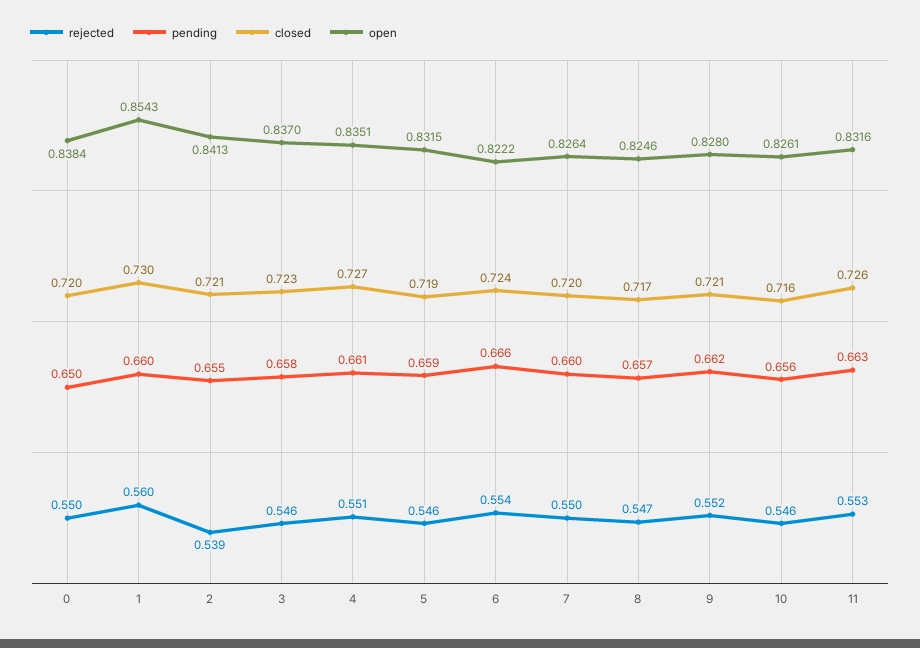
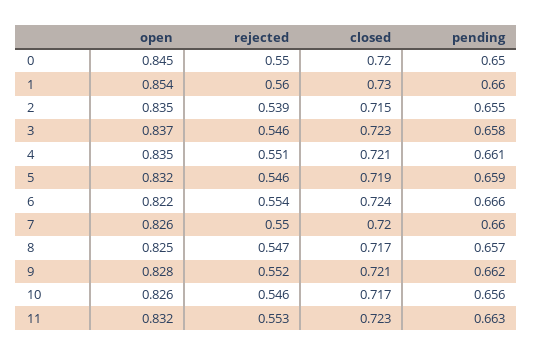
  {
    "rejected": {
      "0": 0.55,
      "1": 0.56,
      "2": 0.539,
      "3": 0.546,
      "4": 0.551,
      "5": 0.546,
      "6": 0.554,
      "7": 0.55,
      "8": 0.547,
      "9": 0.552,
      "10": 0.546,
      "11": 0.553
    },
    "pending": {
      "0": 0.65,
      "1": 0.66,
      "2": 0.655,
      "3": 0.658,
      "4": 0.661,
      "5": 0.659,
      "6": 0.666,
      "7": 0.66,
      "8": 0.657,
      "9": 0.662,
      "10": 0.656,
      "11": 0.663
    },
    "closed": {
      "0": 0.72,
      "1": 0.73,
-     "2": 0.721,
+     "2": 0.715,
      "3": 0.723,
-     "4": 0.727,
+     "4": 0.721,
      "5": 0.719,
      "6": 0.724,
      "7": 0.72,
      "8": 0.717,
      "9": 0.721,
-     "10": 0.716,
+     "10": 0.717,
-     "11": 0.726
+     "11": 0.723
    },
    "open": {
-     "0": 0.8384,
+     "0": 0.845,
      "1": 0.8543,
-     "2": 0.8413,
+     "2": 0.835,
      "3": 0.837,
      "4": 0.8351,
      "5": 0.8315,
      "6": 0.8222,
      "7": 0.8264,
      "8": 0.8246,
      "9": 0.828,
      "10": 0.8261,
      "11": 0.8316
    }
  }

